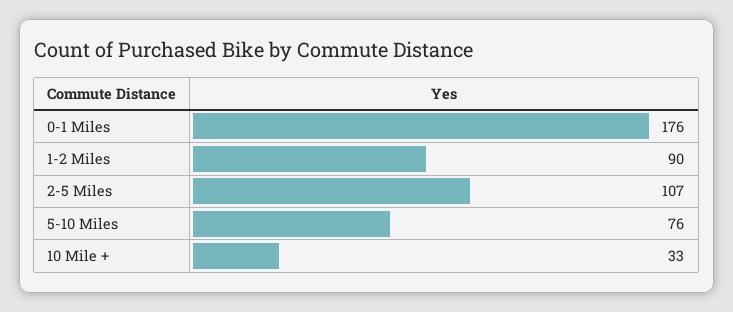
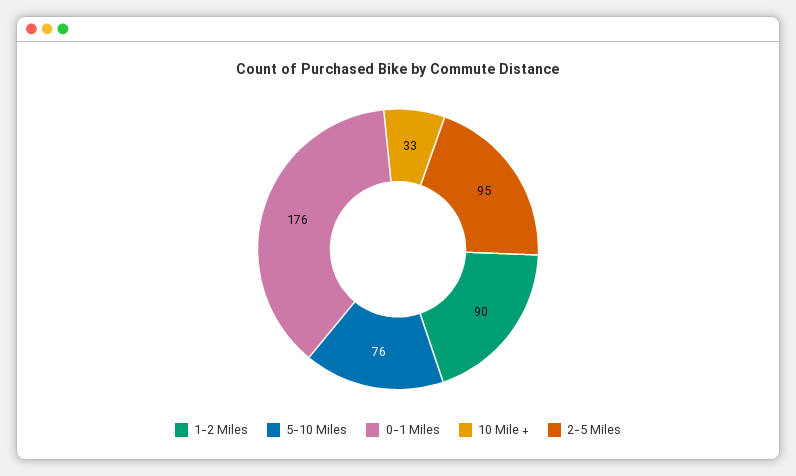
  {
    "0-1 Miles": 176,
    "1-2 Miles": 90,
-   "2-5 Miles": 107,
+   "2-5 Miles": 95,
    "5-10 Miles": 76,
    "10 Mile +": 33
  }

